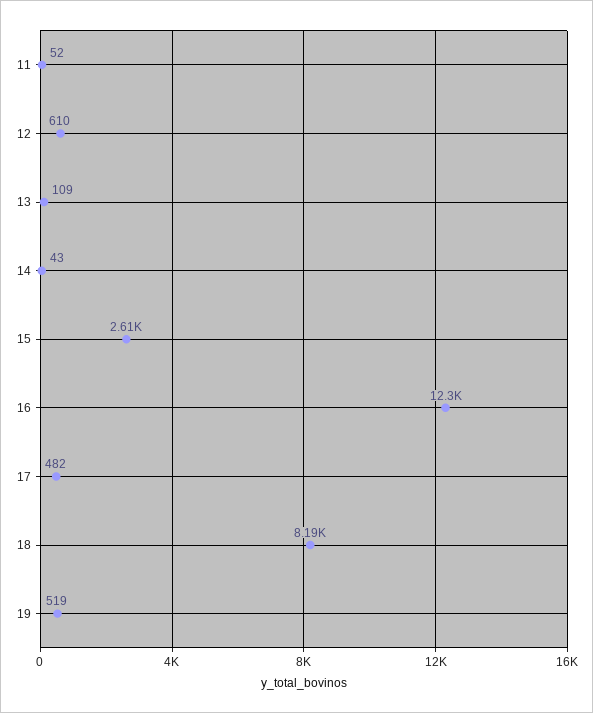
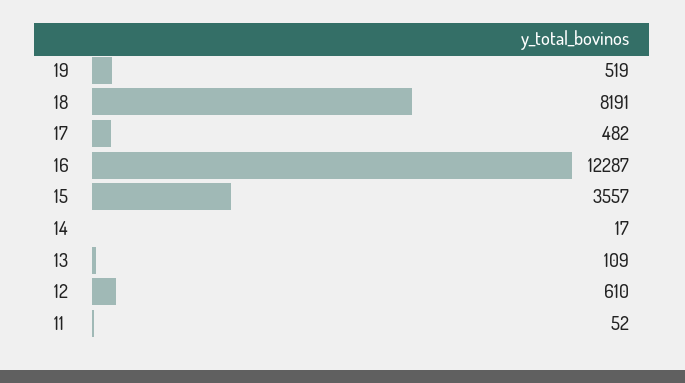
  {
    "11": 52,
    "12": 610,
    "13": 109,
-   "14": 43,
+   "14": 17,
-   "15": 2610,
+   "15": 3557,
    "16": 12287,
    "17": 482,
    "18": 8191,
    "19": 519
  }

